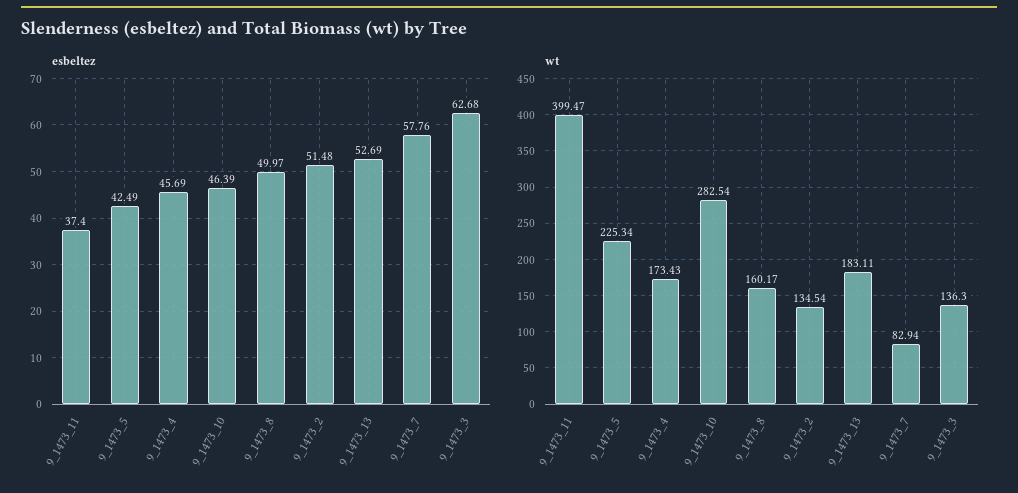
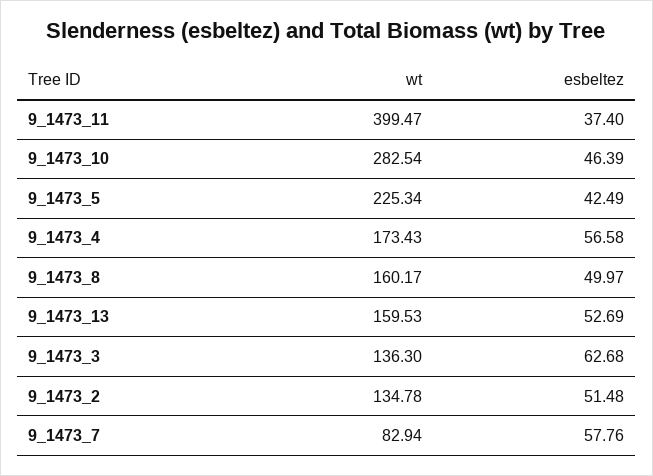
  {
    "esbeltez": {
      "9_1473_11": 37.4,
      "9_1473_5": 42.49,
-     "9_1473_4": 45.69,
+     "9_1473_4": 56.58,
      "9_1473_10": 46.39,
      "9_1473_8": 49.97,
      "9_1473_2": 51.48,
      "9_1473_13": 52.69,
      "9_1473_7": 57.76,
      "9_1473_3": 62.68
    },
    "wt": {
      "9_1473_11": 399.47,
      "9_1473_5": 225.34,
      "9_1473_4": 173.43,
      "9_1473_10": 282.54,
      "9_1473_8": 160.17,
-     "9_1473_2": 134.54,
+     "9_1473_2": 134.78,
-     "9_1473_13": 183.11,
+     "9_1473_13": 159.53,
      "9_1473_7": 82.94,
      "9_1473_3": 136.3
    }
  }

